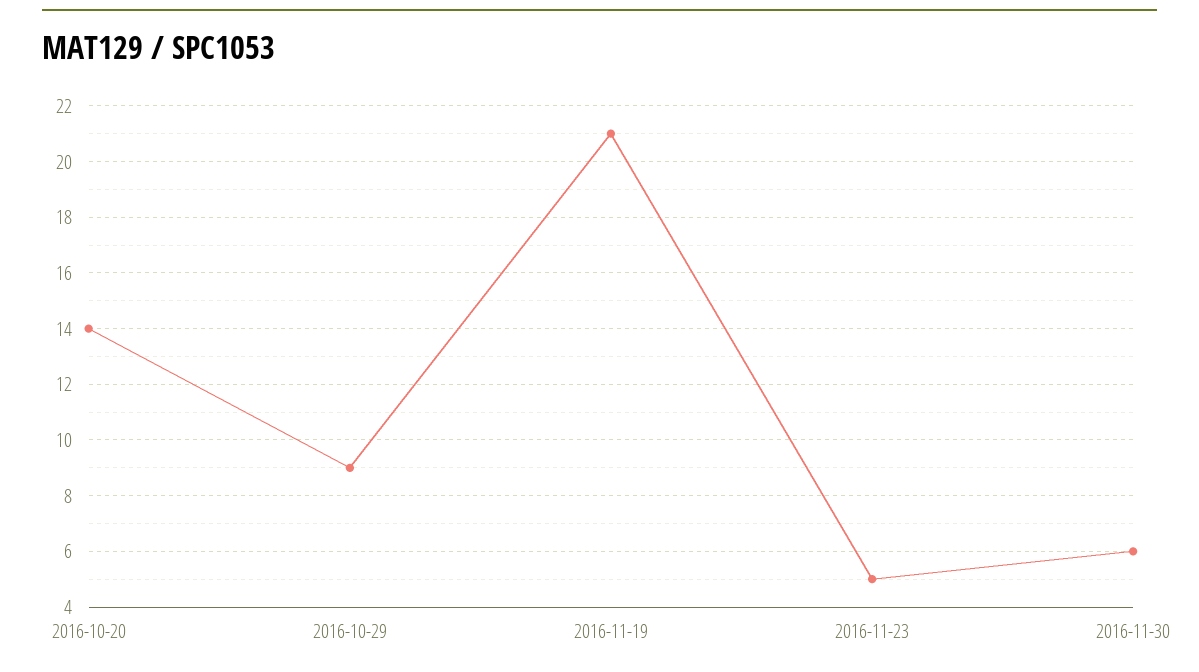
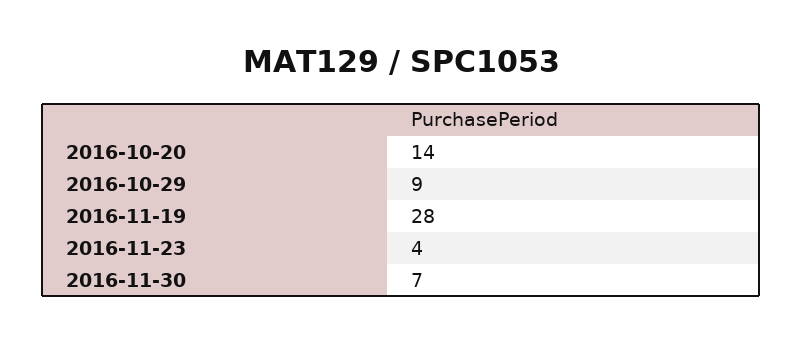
  {
    "2016-10-20": 14,
    "2016-10-29": 9,
-   "2016-11-19": 21,
+   "2016-11-19": 28,
-   "2016-11-23": 5,
+   "2016-11-23": 4,
-   "2016-11-30": 6
+   "2016-11-30": 7
  }

